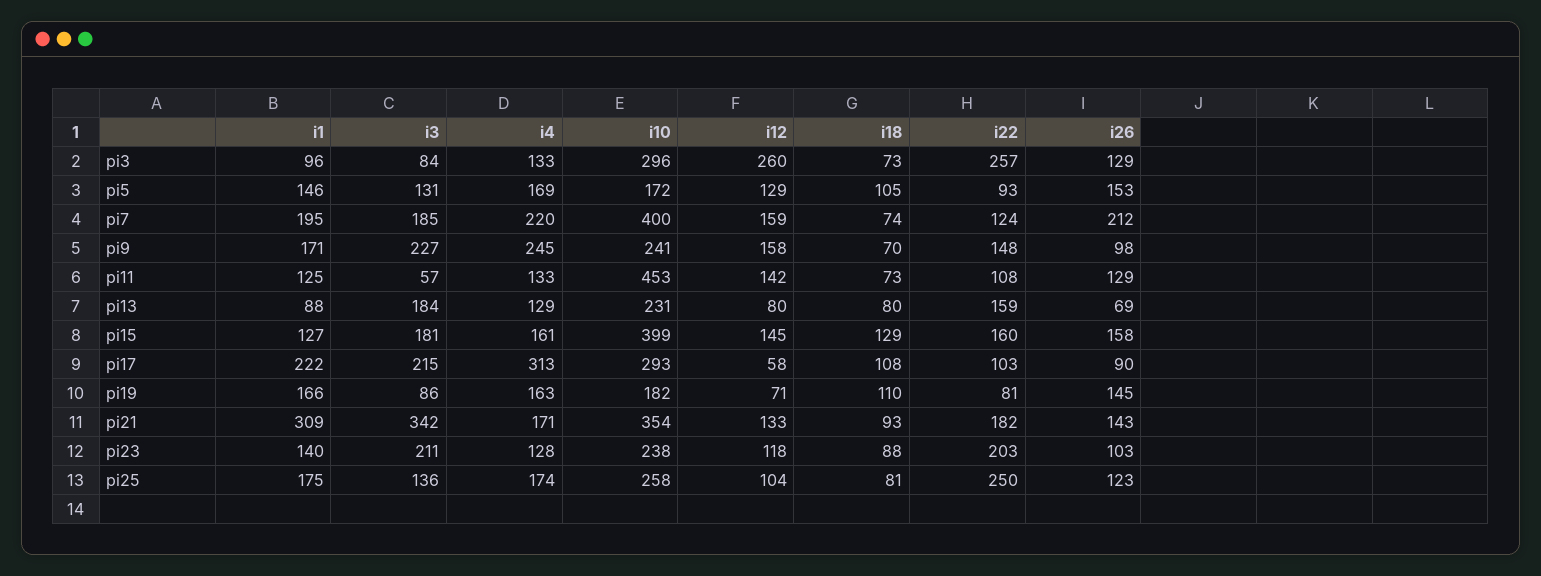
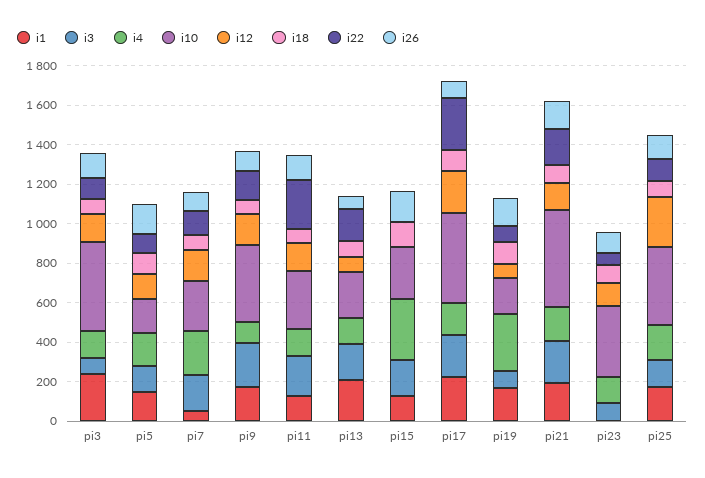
  {
    "i1": {
-     "pi3": 96,
+     "pi3": 250,
      "pi5": 146,
-     "pi7": 195,
+     "pi7": 50,
      "pi9": 171,
      "pi11": 125,
-     "pi13": 88,
+     "pi13": 200,
      "pi15": 127,
      "pi17": 222,
      "pi19": 166,
-     "pi21": 309,
+     "pi21": 200,
-     "pi23": 140,
+     "pi23": 0,
      "pi25": 175
    },
    "i3": {
      "pi3": 84,
      "pi5": 131,
      "pi7": 185,
      "pi9": 227,
-     "pi11": 57,
+     "pi11": 200,
      "pi13": 184,
      "pi15": 181,
      "pi17": 215,
      "pi19": 86,
-     "pi21": 342,
+     "pi21": 200,
-     "pi23": 211,
+     "pi23": 100,
      "pi25": 136
    },
    "i4": {
      "pi3": 133,
      "pi5": 169,
      "pi7": 220,
-     "pi9": 245,
+     "pi9": 100,
      "pi11": 133,
      "pi13": 129,
-     "pi15": 161,
+     "pi15": 300,
-     "pi17": 313,
+     "pi17": 150,
-     "pi19": 163,
+     "pi19": 300,
      "pi21": 171,
      "pi23": 128,
      "pi25": 174
    },
    "i10": {
-     "pi3": 296,
+     "pi3": 450,
      "pi5": 172,
-     "pi7": 400,
+     "pi7": 250,
-     "pi9": 241,
+     "pi9": 400,
-     "pi11": 453,
+     "pi11": 300,
      "pi13": 231,
-     "pi15": 399,
+     "pi15": 250,
-     "pi17": 293,
+     "pi17": 450,
      "pi19": 182,
-     "pi21": 354,
+     "pi21": 500,
-     "pi23": 238,
+     "pi23": 350,
-     "pi25": 258
+     "pi25": 400
    },
    "i12": {
-     "pi3": 260,
+     "pi3": 150,
      "pi5": 129,
      "pi7": 159,
      "pi9": 158,
      "pi11": 142,
      "pi13": 80,
-     "pi15": 145,
+     "pi15": 0,
-     "pi17": 58,
+     "pi17": 200,
      "pi19": 71,
      "pi21": 133,
      "pi23": 118,
-     "pi25": 104
+     "pi25": 250
    },
    "i18": {
      "pi3": 73,
      "pi5": 105,
      "pi7": 74,
      "pi9": 70,
      "pi11": 73,
      "pi13": 80,
      "pi15": 129,
      "pi17": 108,
      "pi19": 110,
      "pi21": 93,
      "pi23": 88,
      "pi25": 81
    },
    "i22": {
-     "pi3": 257,
+     "pi3": 100,
      "pi5": 93,
      "pi7": 124,
      "pi9": 148,
-     "pi11": 108,
+     "pi11": 250,
      "pi13": 159,
-     "pi15": 160,
+     "pi15": 0,
-     "pi17": 103,
+     "pi17": 250,
      "pi19": 81,
      "pi21": 182,
-     "pi23": 203,
+     "pi23": 50,
-     "pi25": 250
+     "pi25": 100
    },
    "i26": {
      "pi3": 129,
      "pi5": 153,
-     "pi7": 212,
+     "pi7": 100,
      "pi9": 98,
      "pi11": 129,
      "pi13": 69,
      "pi15": 158,
      "pi17": 90,
      "pi19": 145,
      "pi21": 143,
      "pi23": 103,
      "pi25": 123
    }
  }

